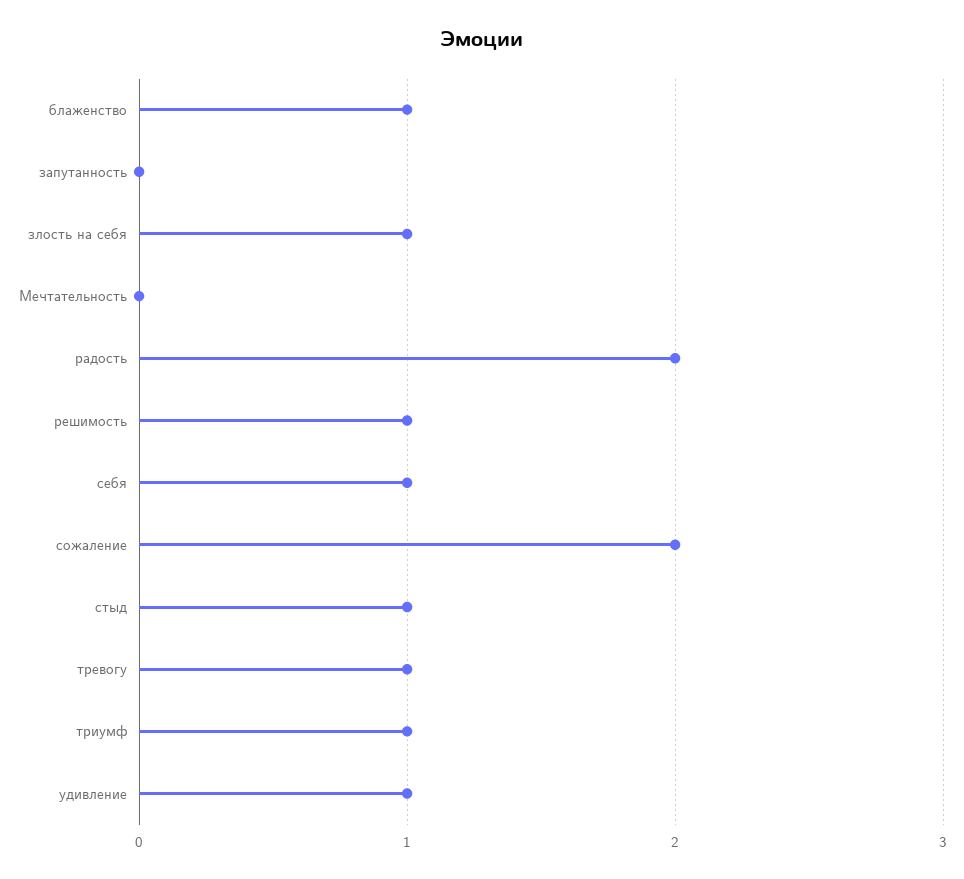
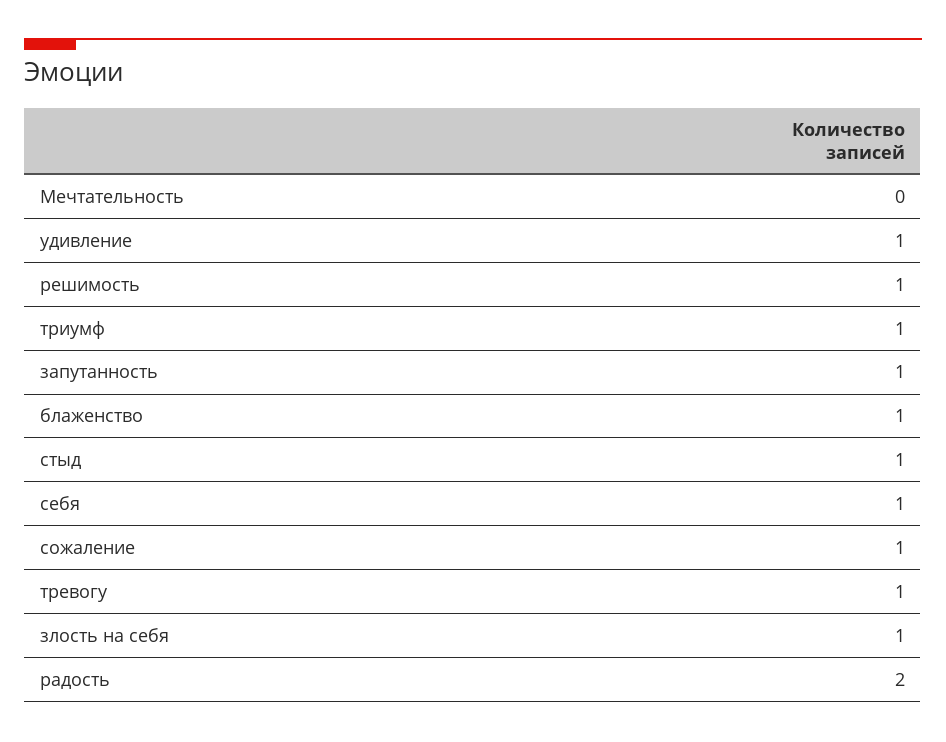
  {
    "блаженство": 1,
-   "запутанность": 0,
+   "запутанность": 1,
    "злость на себя": 1,
    "Мечтательность": 0,
    "радость": 2,
    "решимость": 1,
    "себя": 1,
-   "сожаление": 2,
+   "сожаление": 1,
    "стыд": 1,
    "тревогу": 1,
    "триумф": 1,
    "удивление": 1
  }

